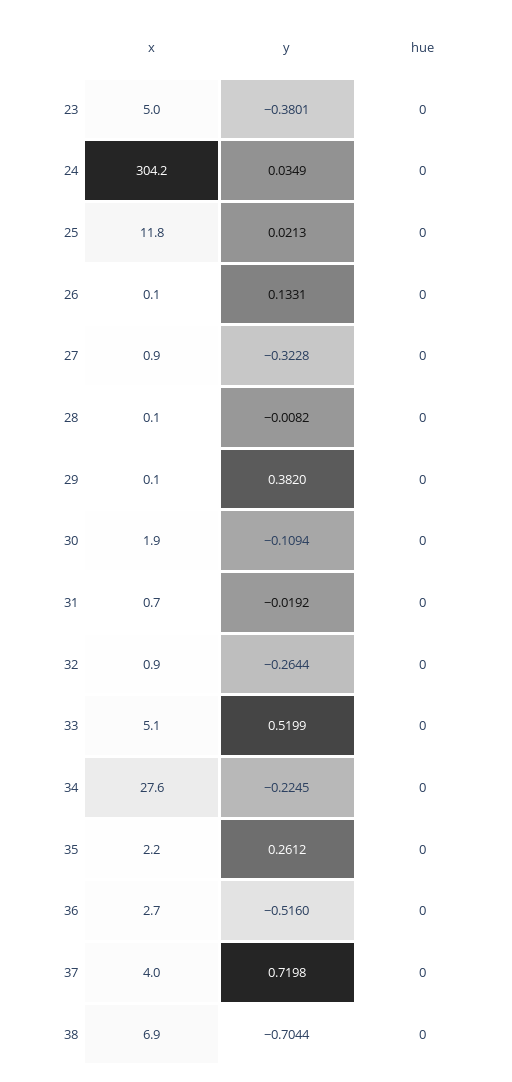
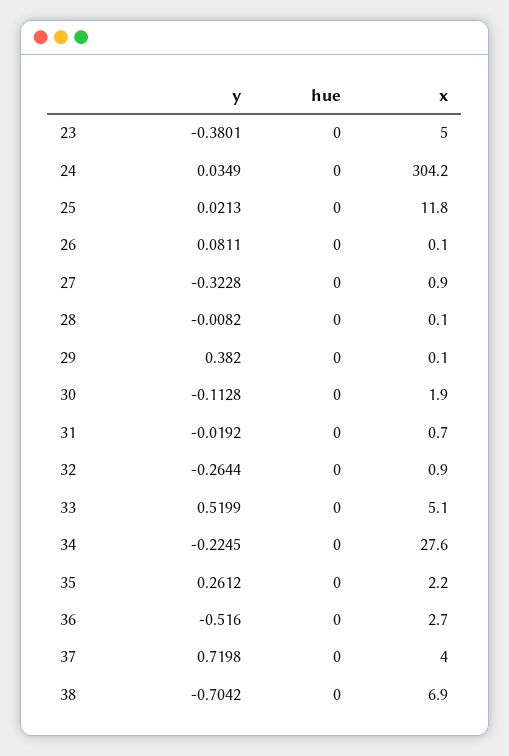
  {
    "x": {
      "23": 5,
      "24": 304.2,
      "25": 11.8,
      "26": 0.1,
      "27": 0.9,
      "28": 0.1,
      "29": 0.1,
      "30": 1.9,
      "31": 0.7,
      "32": 0.9,
      "33": 5.1,
      "34": 27.6,
      "35": 2.2,
      "36": 2.7,
      "37": 4,
      "38": 6.9
    },
    "y": {
      "23": -0.3801,
      "24": 0.0349,
      "25": 0.0213,
-     "26": 0.1331,
+     "26": 0.0811,
      "27": -0.3228,
      "28": -0.0082,
      "29": 0.382,
-     "30": -0.1094,
+     "30": -0.1128,
      "31": -0.0192,
      "32": -0.2644,
      "33": 0.5199,
      "34": -0.2245,
      "35": 0.2612,
      "36": -0.516,
      "37": 0.7198,
-     "38": -0.7044
+     "38": -0.7042
    },
    "hue": {
      "23": 0,
      "24": 0,
      "25": 0,
      "26": 0,
      "27": 0,
      "28": 0,
      "29": 0,
      "30": 0,
      "31": 0,
      "32": 0,
      "33": 0,
      "34": 0,
      "35": 0,
      "36": 0,
      "37": 0,
      "38": 0
    }
  }

